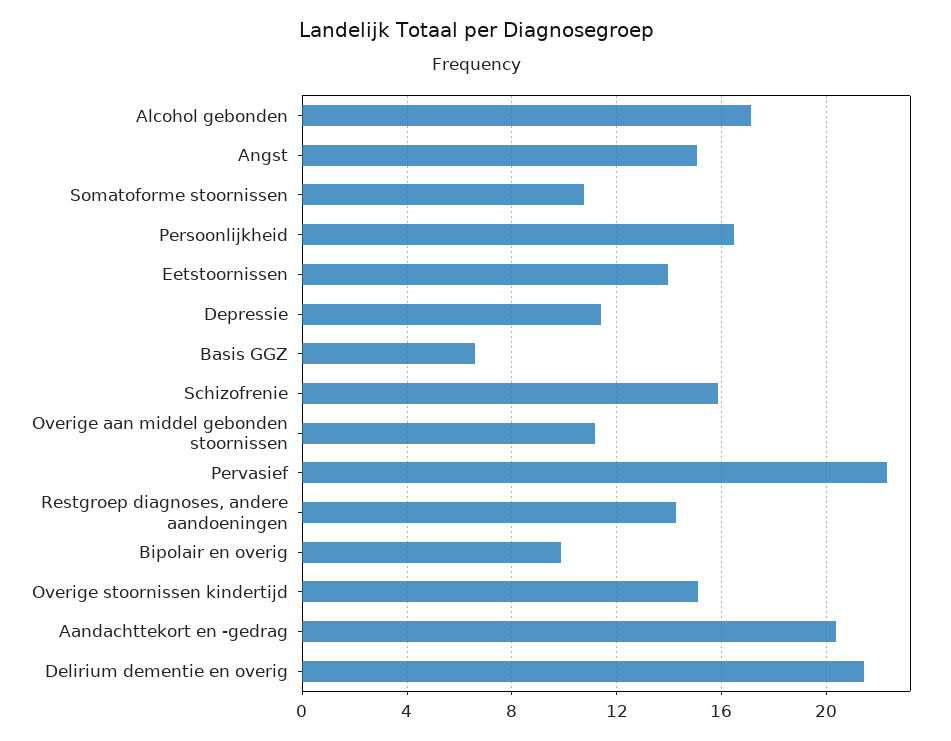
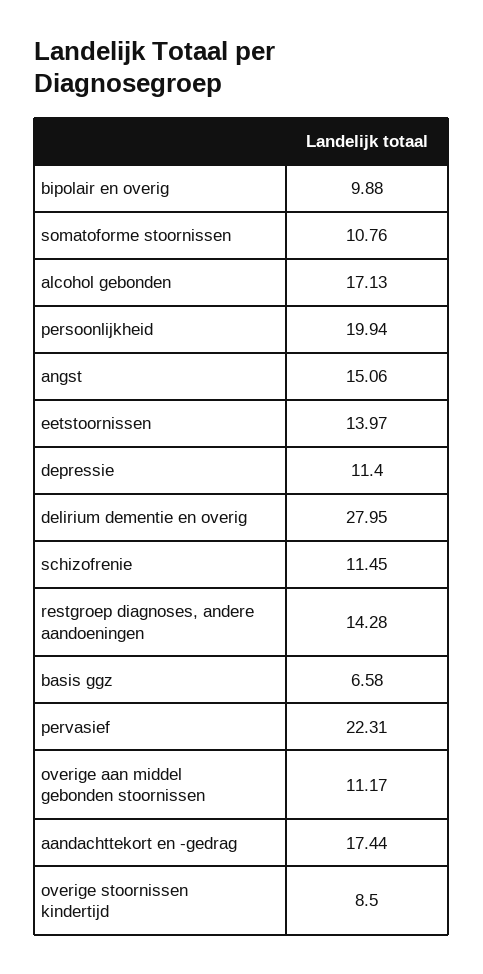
  {
    "Alcohol gebonden": 17.13,
    "Angst": 15.06,
    "Somatoforme stoornissen": 10.76,
-   "Persoonlijkheid": 16.5,
+   "Persoonlijkheid": 19.94,
    "Eetstoornissen": 13.97,
    "Depressie": 11.4,
    "Basis GGZ": 6.58,
-   "Schizofrenie": 16,
+   "Schizofrenie": 11.45,
    "Overige aan middel gebonden stoornissen": 11.17,
    "Pervasief": 22.31,
    "Restgroep diagnoses, andere aandoeningen": 14.28,
    "Bipolair en overig": 9.88,
-   "Overige stoornissen kindertijd": 15,
+   "Overige stoornissen kindertijd": 8.5,
-   "Aandachttekort en -gedrag": 20.5,
+   "Aandachttekort en -gedrag": 17.44,
-   "Delirium dementie en overig": 21.5
+   "Delirium dementie en overig": 27.95
  }

